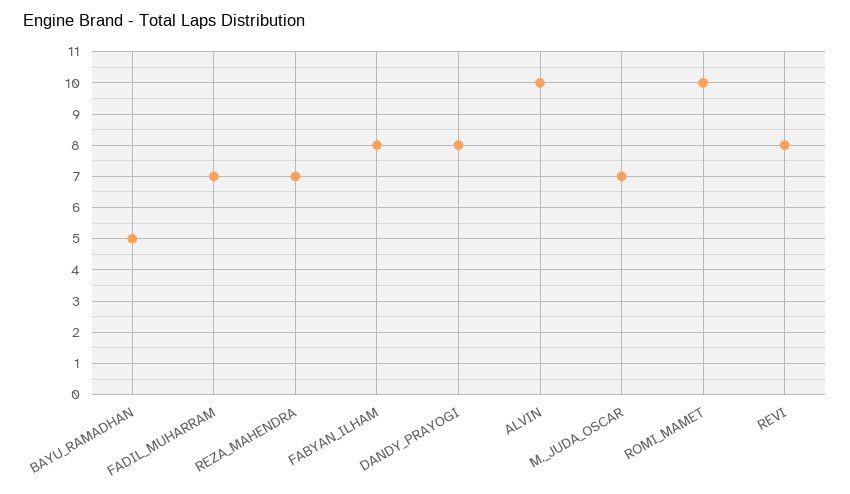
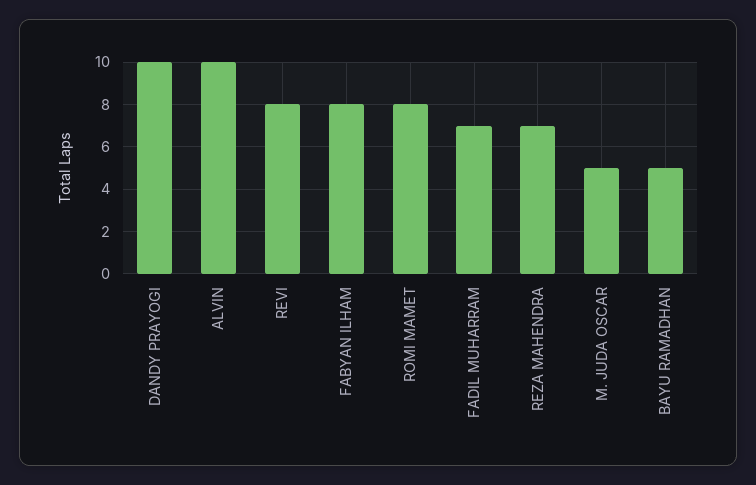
  {
    "BAYU_RAMADHAN": 5,
    "FADIL_MUHARRAM": 7,
    "REZA_MAHENDRA": 7,
    "FABYAN_ILHAM": 8,
-   "DANDY_PRAYOGI": 8,
+   "DANDY_PRAYOGI": 10,
    "ALVIN": 10,
-   "M._JUDA_OSCAR": 7,
+   "M._JUDA_OSCAR": 5,
-   "ROMI_MAMET": 10,
+   "ROMI_MAMET": 8,
    "REVI": 8
  }

